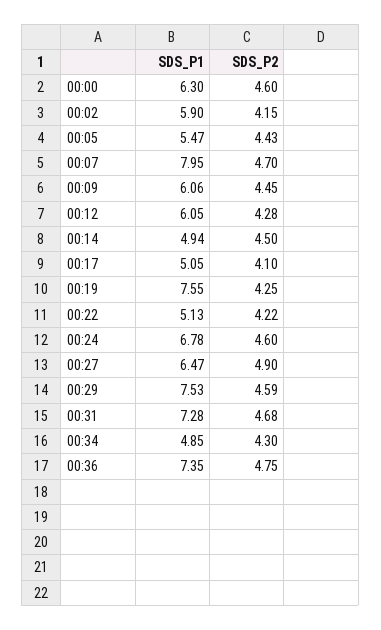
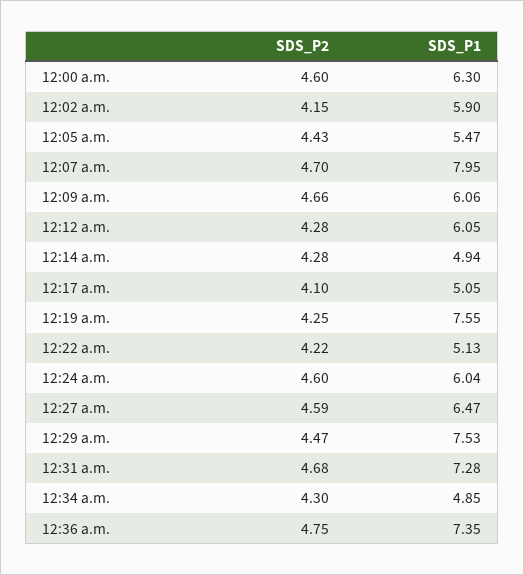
  {
    "SDS_P1": {
      "00:00": 6.3,
      "00:02": 5.9,
      "00:05": 5.47,
      "00:07": 7.95,
      "00:09": 6.06,
      "00:12": 6.05,
      "00:14": 4.94,
      "00:17": 5.05,
      "00:19": 7.55,
      "00:22": 5.13,
-     "00:24": 6.78,
+     "00:24": 6.04,
      "00:27": 6.47,
      "00:29": 7.53,
      "00:31": 7.28,
      "00:34": 4.85,
      "00:36": 7.35
    },
    "SDS_P2": {
      "00:00": 4.6,
      "00:02": 4.15,
      "00:05": 4.43,
      "00:07": 4.7,
-     "00:09": 4.45,
+     "00:09": 4.66,
      "00:12": 4.28,
-     "00:14": 4.5,
+     "00:14": 4.28,
      "00:17": 4.1,
      "00:19": 4.25,
      "00:22": 4.22,
      "00:24": 4.6,
-     "00:27": 4.9,
+     "00:27": 4.59,
-     "00:29": 4.59,
+     "00:29": 4.47,
      "00:31": 4.68,
      "00:34": 4.3,
      "00:36": 4.75
    }
  }

